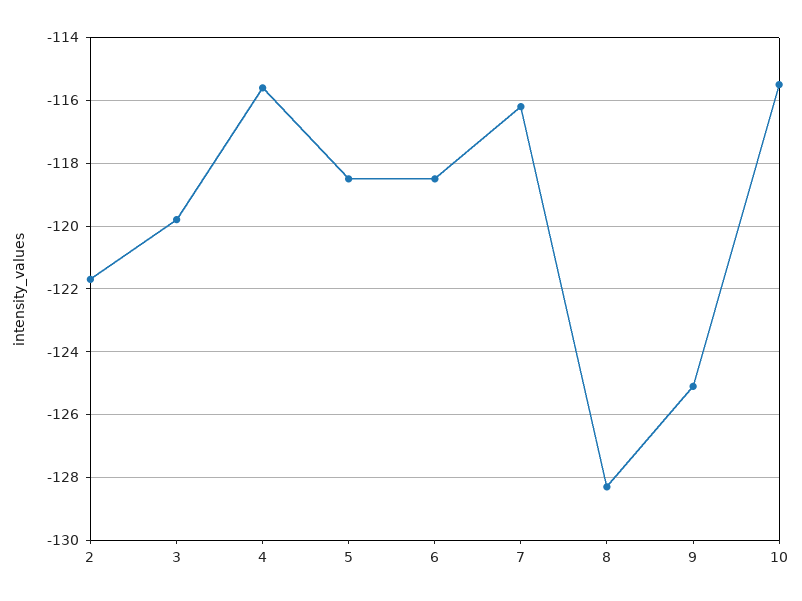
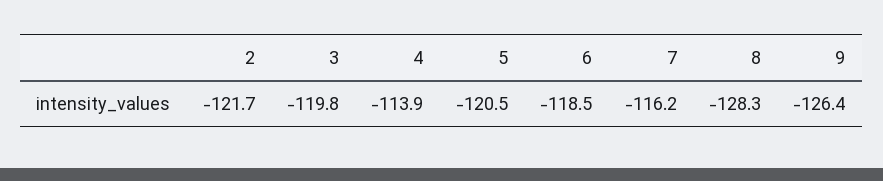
  {
    "2": -121.7,
    "3": -119.8,
-   "4": -115.5,
+   "4": -113.9,
-   "5": -118.5,
+   "5": -120.5,
    "6": -118.5,
    "7": -116.2,
    "8": -128.3,
-   "9": -125,
+   "9": -126.4
-   "10": -115.5
  }

